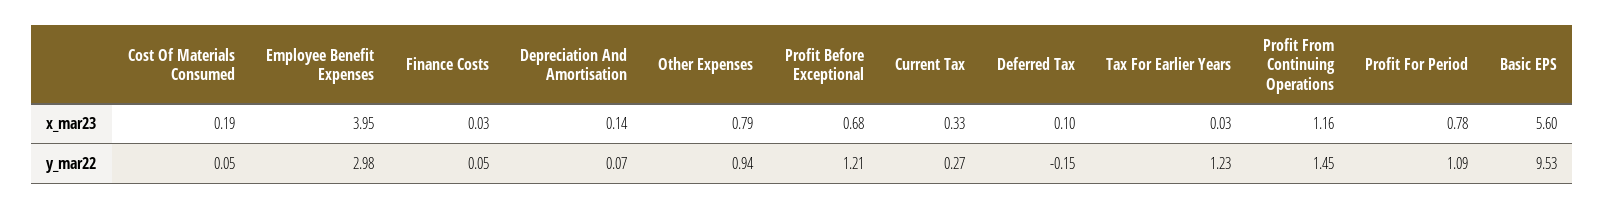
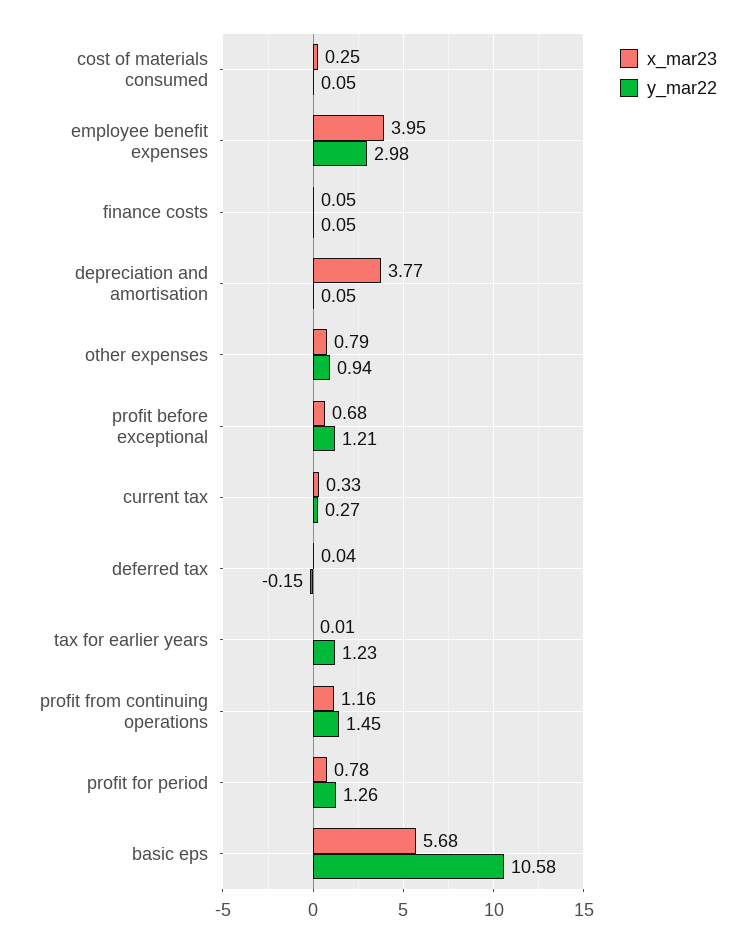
  {
    "x_mar23": {
-     "Cost Of Materials Consumed": 0.19,
+     "Cost Of Materials Consumed": 0.25,
      "Employee Benefit Expenses": 3.95,
-     "Finance Costs": 0.03,
+     "Finance Costs": 0.05,
-     "Depreciation And Amortisation": 0.14,
+     "Depreciation And Amortisation": 3.77,
      "Other Expenses": 0.79,
      "Profit Before Exceptional": 0.68,
      "Current Tax": 0.33,
-     "Deferred Tax": 0.1,
+     "Deferred Tax": 0.04,
-     "Tax For Earlier Years": 0.03,
+     "Tax For Earlier Years": 0.01,
      "Profit From Continuing Operations": 1.16,
      "Profit For Period": 0.78,
-     "Basic EPS": 5.6
+     "Basic EPS": 5.68
    },
    "y_mar22": {
      "Cost Of Materials Consumed": 0.05,
      "Employee Benefit Expenses": 2.98,
      "Finance Costs": 0.05,
-     "Depreciation And Amortisation": 0.07,
+     "Depreciation And Amortisation": 0.05,
      "Other Expenses": 0.94,
      "Profit Before Exceptional": 1.21,
      "Current Tax": 0.27,
      "Deferred Tax": -0.15,
      "Tax For Earlier Years": 1.23,
      "Profit From Continuing Operations": 1.45,
-     "Profit For Period": 1.09,
+     "Profit For Period": 1.26,
-     "Basic EPS": 9.53
+     "Basic EPS": 10.58
    }
  }

